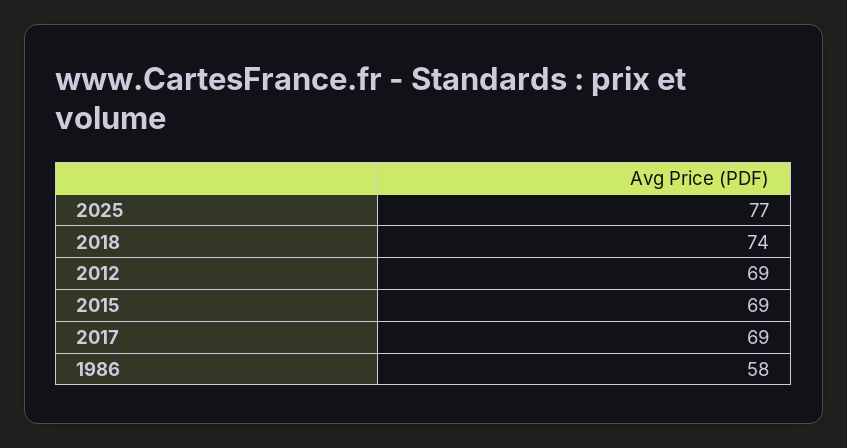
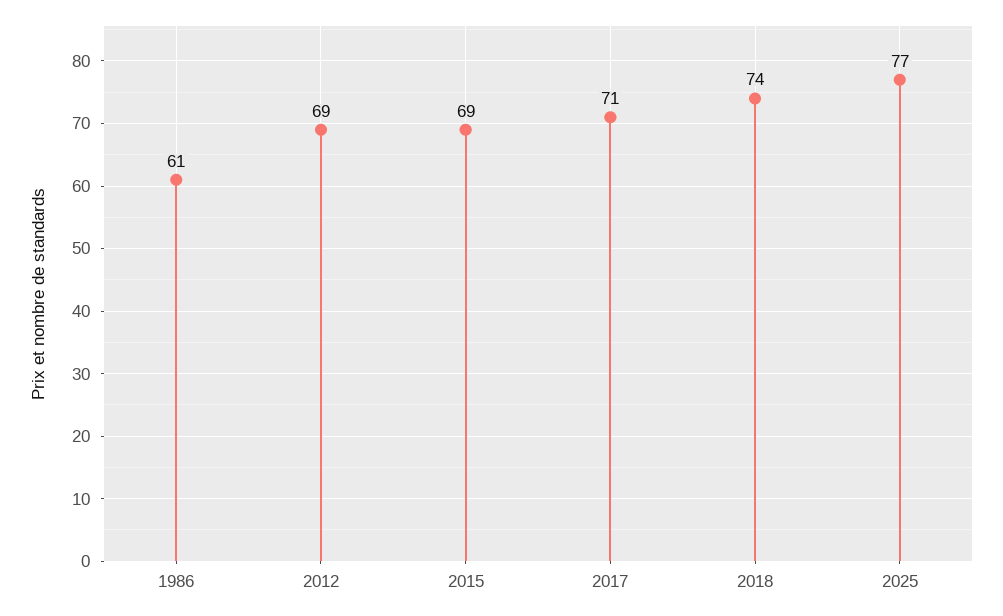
  {
    "2025": 77,
    "2018": 74,
    "2012": 69,
    "2015": 69,
-   "2017": 69,
+   "2017": 71,
-   "1986": 58
+   "1986": 61
  }

